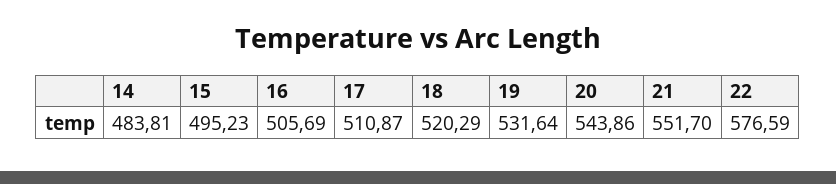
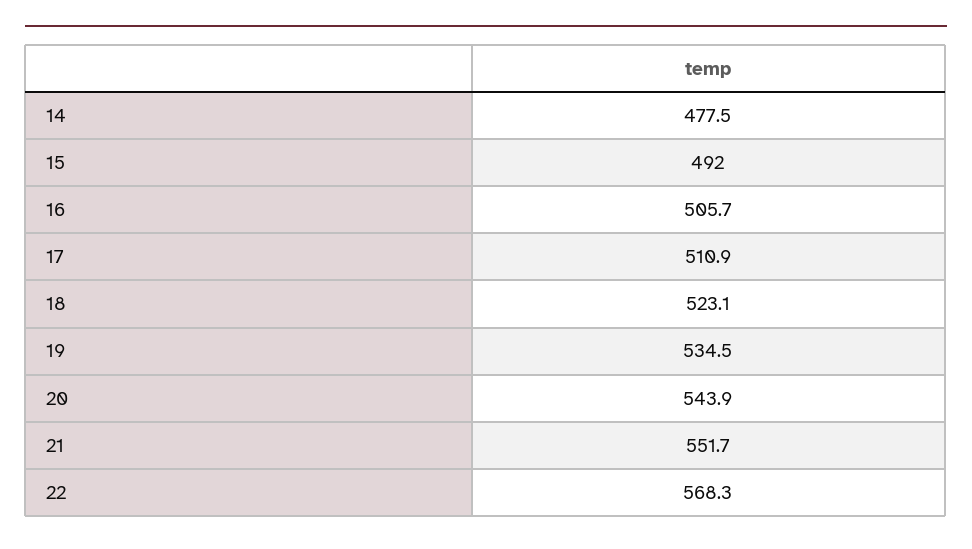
  {
-   "14": 483.81,
+   "14": 477.5,
-   "15": 495.23,
+   "15": 492,
    "16": 505.69,
    "17": 510.87,
-   "18": 520.29,
+   "18": 523.1,
-   "19": 531.64,
+   "19": 534.5,
    "20": 543.86,
    "21": 551.7,
-   "22": 576.59
+   "22": 568.3
  }

